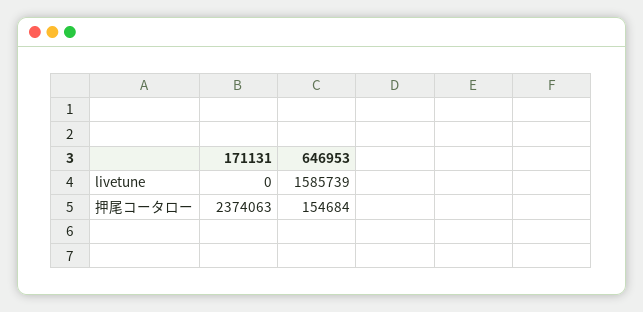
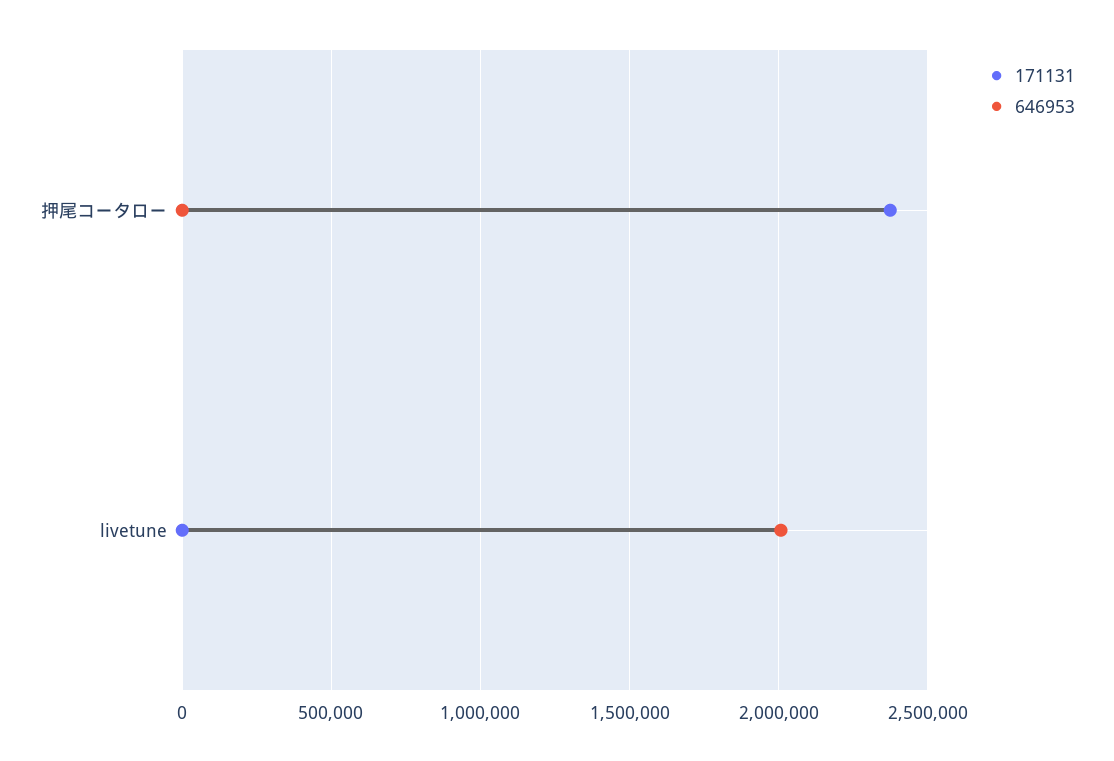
  {
    "171131": {
      "livetune": 0,
      "押尾コータロー": 2374063
    },
    "646953": {
-     "livetune": 1585739,
+     "livetune": 2000000,
-     "押尾コータロー": 154684
+     "押尾コータロー": 0
    }
  }

